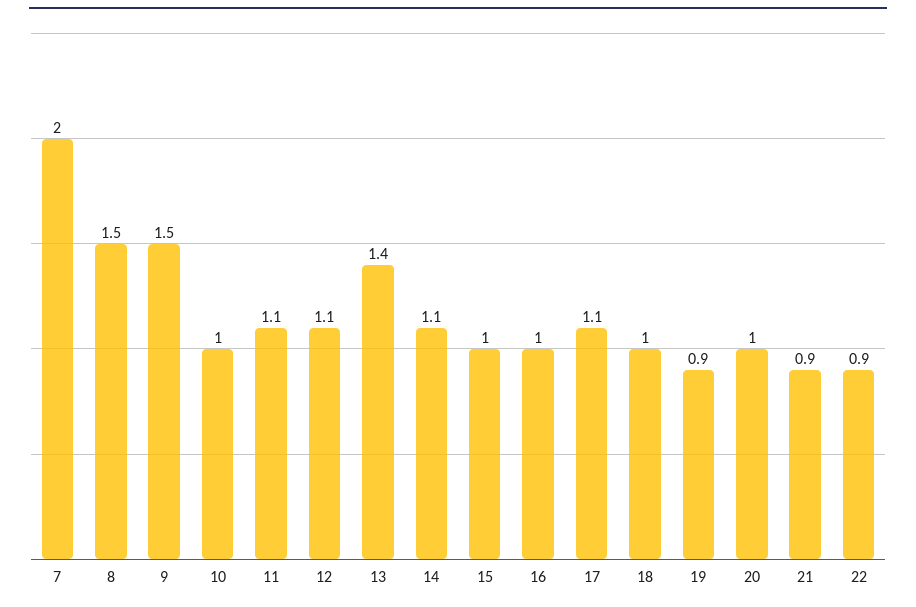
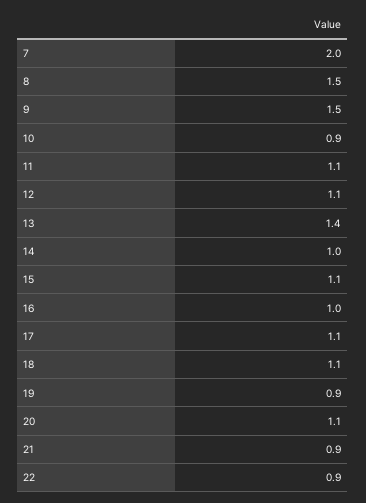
  {
    "7": 2,
    "8": 1.5,
    "9": 1.5,
-   "10": 1,
+   "10": 0.9,
    "11": 1.1,
    "12": 1.1,
    "13": 1.4,
-   "14": 1.1,
+   "14": 1,
-   "15": 1,
+   "15": 1.1,
    "16": 1,
    "17": 1.1,
-   "18": 1,
+   "18": 1.1,
    "19": 0.9,
-   "20": 1,
+   "20": 1.1,
    "21": 0.9,
    "22": 0.9
  }

